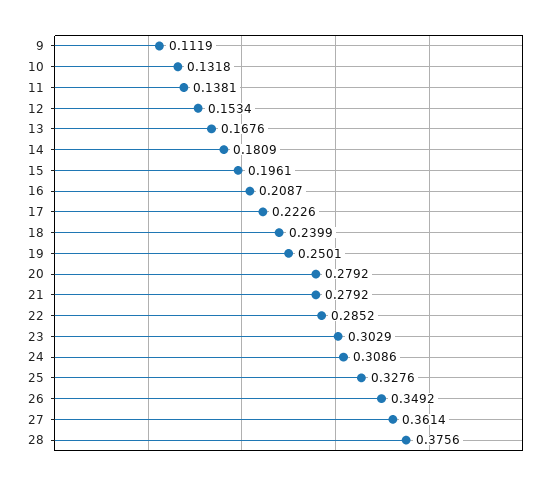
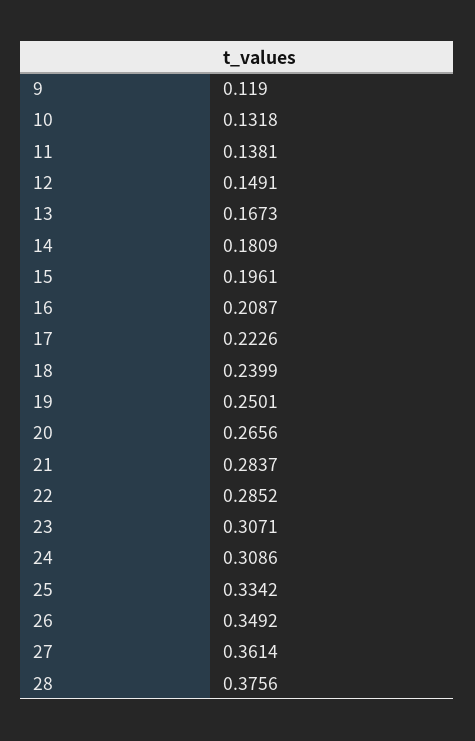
  {
-   "9": 0.1119,
+   "9": 0.119,
    "10": 0.1318,
    "11": 0.1381,
-   "12": 0.1534,
+   "12": 0.1491,
-   "13": 0.1676,
+   "13": 0.1673,
    "14": 0.1809,
    "15": 0.1961,
    "16": 0.2087,
    "17": 0.2226,
    "18": 0.2399,
    "19": 0.2501,
-   "20": 0.2792,
+   "20": 0.2656,
-   "21": 0.2792,
+   "21": 0.2837,
    "22": 0.2852,
-   "23": 0.3029,
+   "23": 0.3071,
    "24": 0.3086,
-   "25": 0.3276,
+   "25": 0.3342,
    "26": 0.3492,
    "27": 0.3614,
    "28": 0.3756
  }

